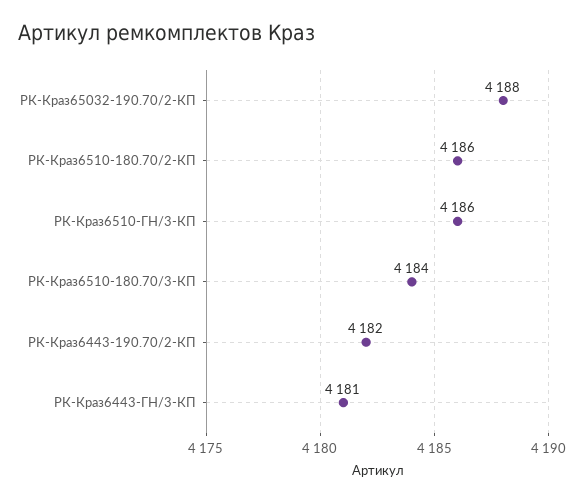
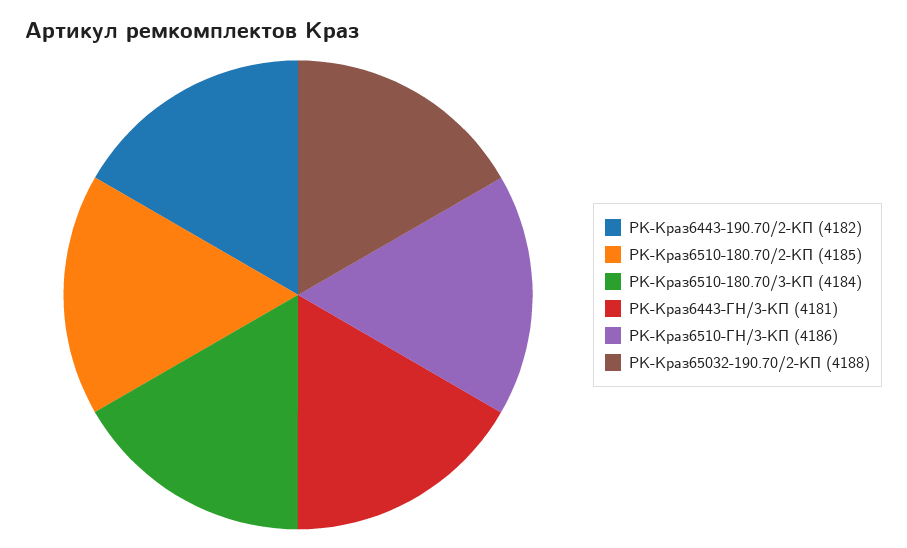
  {
    "РК-Краз65032-190.70/2-КП": 4188,
-   "РК-Краз6510-180.70/2-КП": 4186,
+   "РК-Краз6510-180.70/2-КП": 4185,
    "РК-Краз6510-ГН/3-КП": 4186,
    "РК-Краз6510-180.70/3-КП": 4184,
    "РК-Краз6443-190.70/2-КП": 4182,
    "РК-Краз6443-ГН/3-КП": 4181
  }

